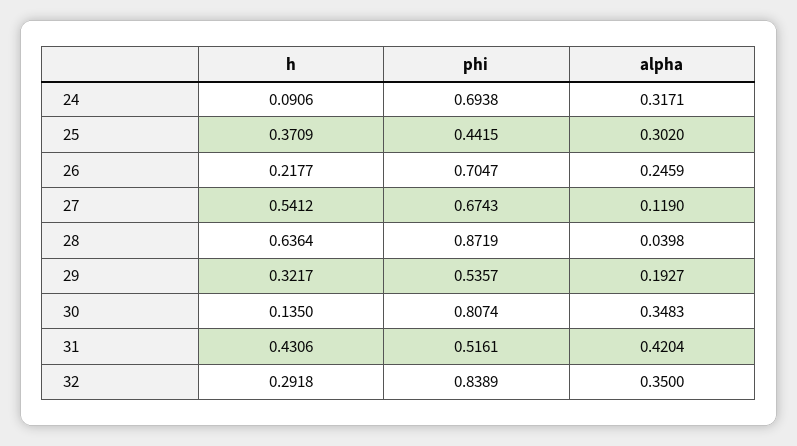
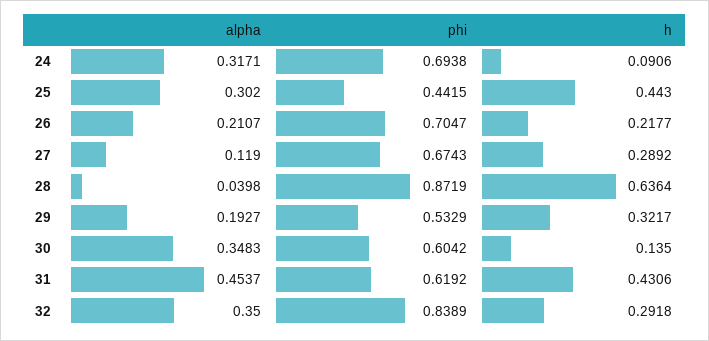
  {
    "h": {
      "24": 0.0906,
-     "25": 0.3709,
+     "25": 0.443,
      "26": 0.2177,
-     "27": 0.5412,
+     "27": 0.2892,
      "28": 0.6364,
      "29": 0.3217,
      "30": 0.135,
      "31": 0.4306,
      "32": 0.2918
    },
    "phi": {
      "24": 0.6938,
      "25": 0.4415,
      "26": 0.7047,
      "27": 0.6743,
      "28": 0.8719,
-     "29": 0.5357,
+     "29": 0.5329,
-     "30": 0.8074,
+     "30": 0.6042,
-     "31": 0.5161,
+     "31": 0.6192,
      "32": 0.8389
    },
    "alpha": {
      "24": 0.3171,
      "25": 0.302,
-     "26": 0.2459,
+     "26": 0.2107,
      "27": 0.119,
      "28": 0.0398,
      "29": 0.1927,
      "30": 0.3483,
-     "31": 0.4204,
+     "31": 0.4537,
      "32": 0.35
    }
  }

